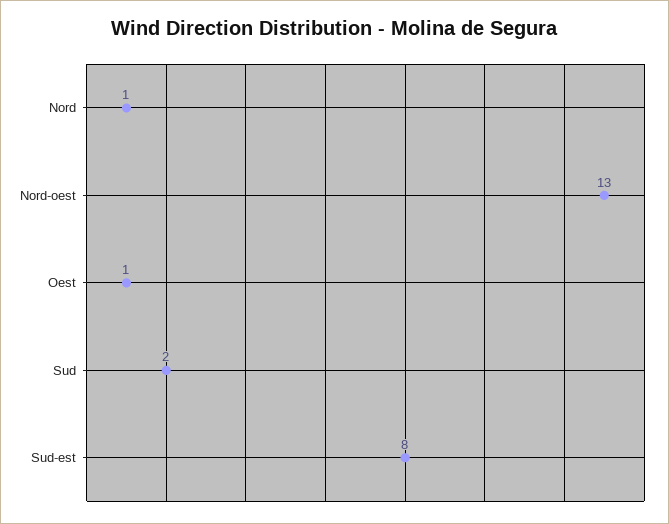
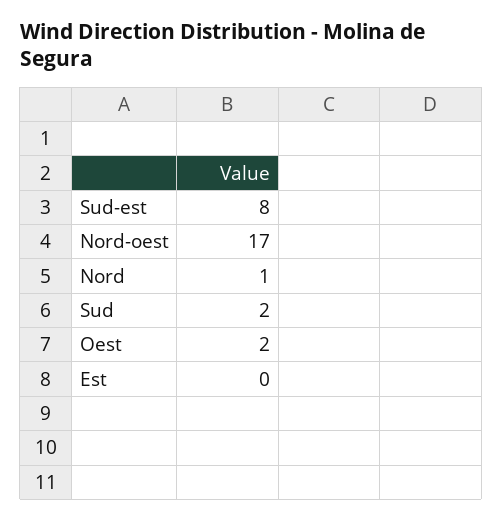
  {
    "Nord": 1,
-   "Nord-oest": 13,
+   "Nord-oest": 17,
-   "Oest": 1,
+   "Oest": 2,
    "Sud": 2,
-   "Sud-est": 8
+   "Sud-est": 8,
+   "Est": 0
  }

